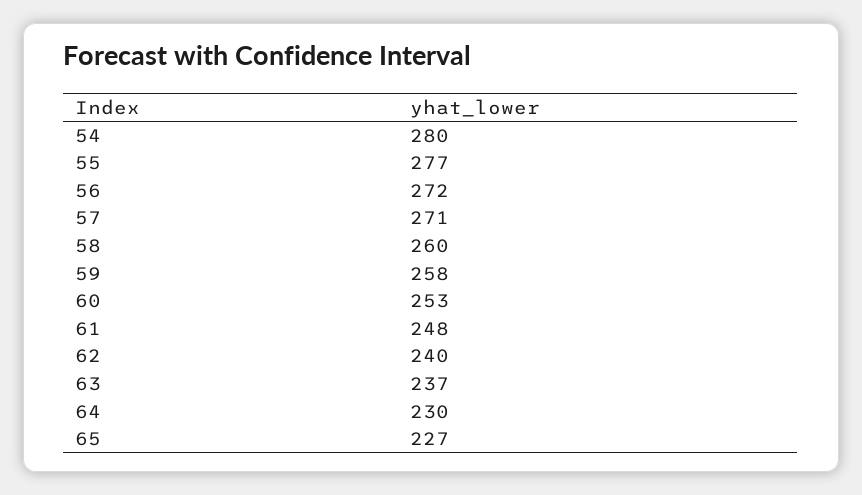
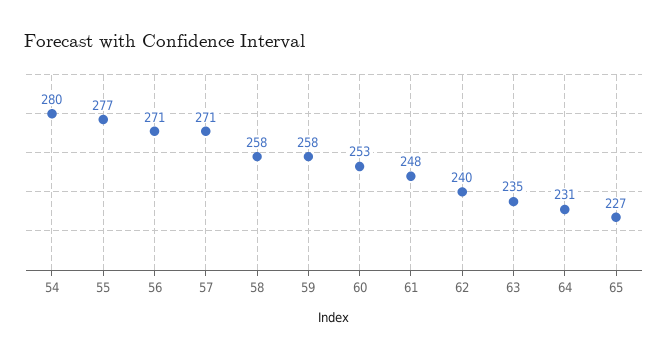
  {
    "54": 280,
    "55": 277,
-   "56": 272,
+   "56": 271,
    "57": 271,
-   "58": 260,
+   "58": 258,
    "59": 258,
    "60": 253,
    "61": 248,
    "62": 240,
-   "63": 237,
+   "63": 235,
-   "64": 230,
+   "64": 231,
    "65": 227
  }

